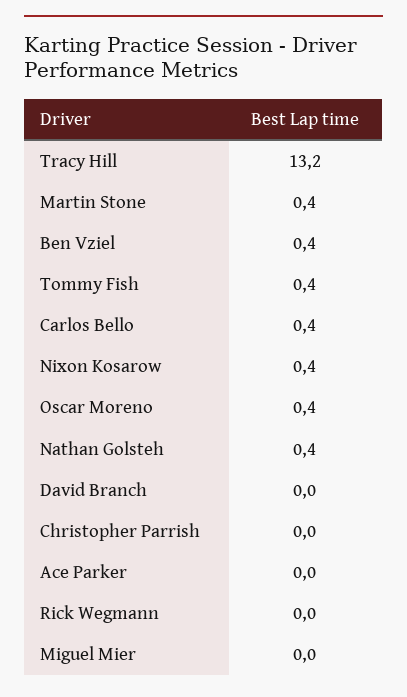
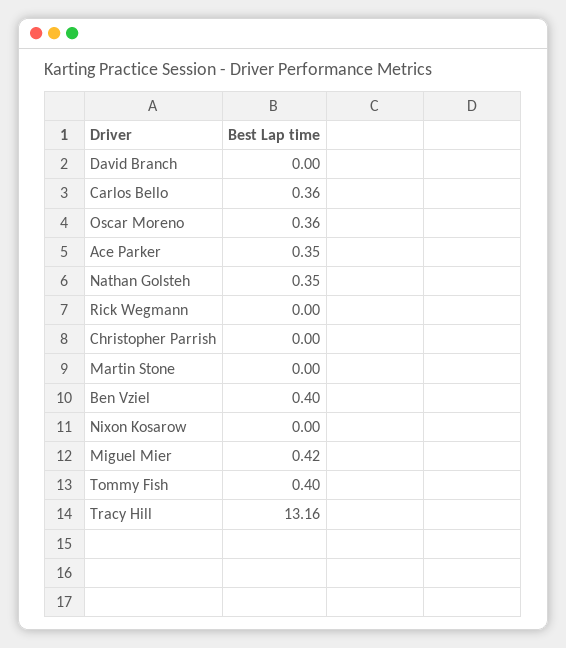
  {
    "Tracy Hill": 13.16,
-   "Martin Stone": 0.4,
+   "Martin Stone": 0,
    "Ben Vziel": 0.4,
    "Tommy Fish": 0.4,
    "Carlos Bello": 0.36,
-   "Nixon Kosarow": 0.4,
+   "Nixon Kosarow": 0,
    "Oscar Moreno": 0.36,
    "Nathan Golsteh": 0.35,
    "David Branch": 0,
    "Christopher Parrish": 0,
-   "Ace Parker": 0,
+   "Ace Parker": 0.35,
    "Rick Wegmann": 0,
-   "Miguel Mier": 0
+   "Miguel Mier": 0.42
  }

